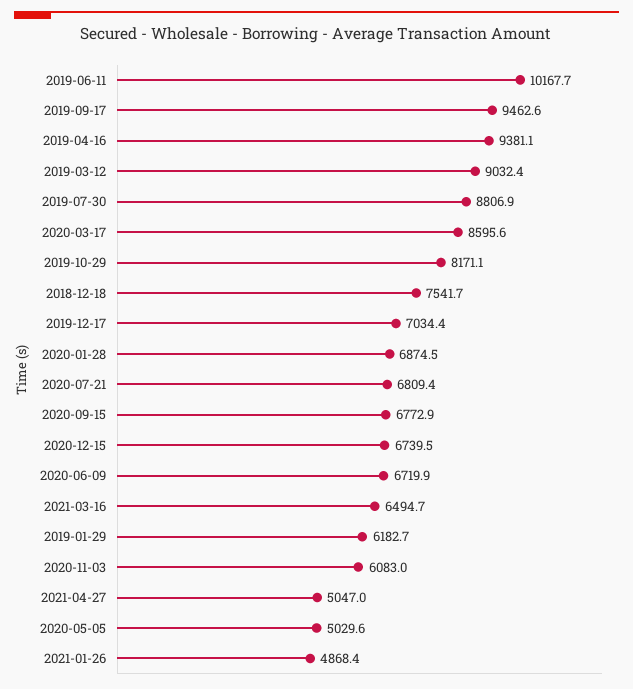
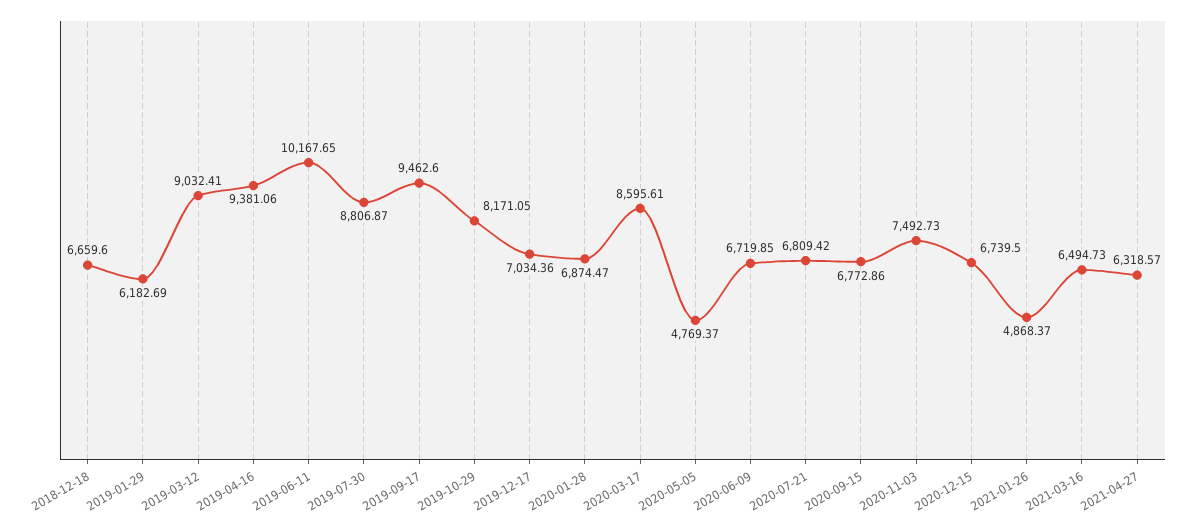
  {
    "2019-06-11": 10167.65,
    "2019-09-17": 9462.6,
    "2019-04-16": 9381.06,
    "2019-03-12": 9032.41,
    "2019-07-30": 8806.87,
    "2020-03-17": 8595.61,
    "2019-10-29": 8171.05,
-   "2018-12-18": 7541.7,
+   "2018-12-18": 6659.6,
    "2019-12-17": 7034.36,
    "2020-01-28": 6874.47,
    "2020-07-21": 6809.42,
    "2020-09-15": 6772.86,
    "2020-12-15": 6739.5,
    "2020-06-09": 6719.85,
    "2021-03-16": 6494.73,
    "2019-01-29": 6182.69,
-   "2020-11-03": 6083,
+   "2020-11-03": 7492.73,
-   "2021-04-27": 5047,
+   "2021-04-27": 6318.57,
-   "2020-05-05": 5029.6,
+   "2020-05-05": 4769.37,
    "2021-01-26": 4868.37
  }

